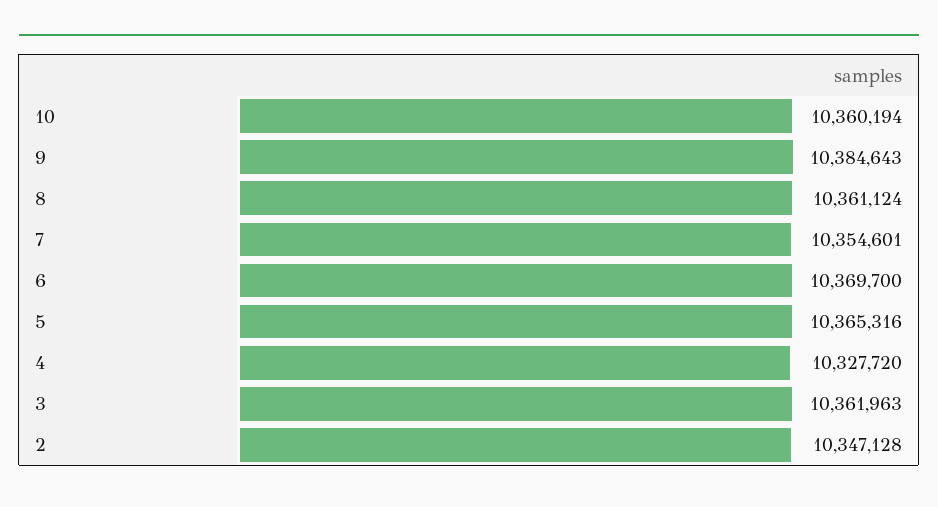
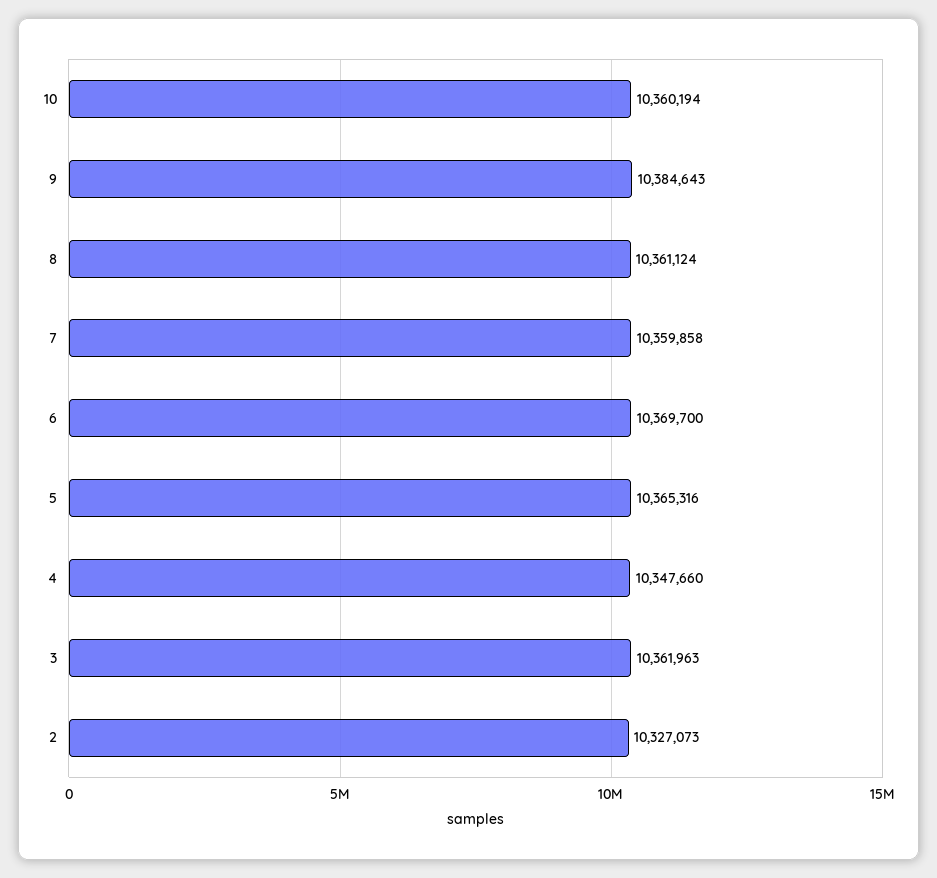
  {
    "10": 10360194,
    "9": 10384643,
    "8": 10361124,
-   "7": 10354601,
+   "7": 10359858,
    "6": 10369700,
    "5": 10365316,
-   "4": 10327720,
+   "4": 10347660,
    "3": 10361963,
-   "2": 10347128
+   "2": 10327073
  }

